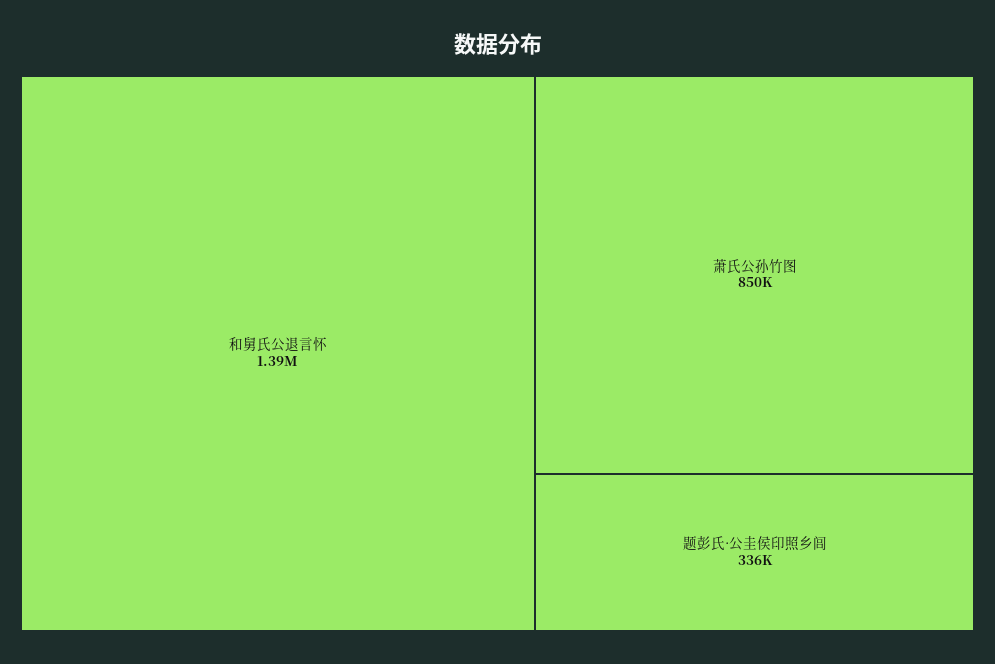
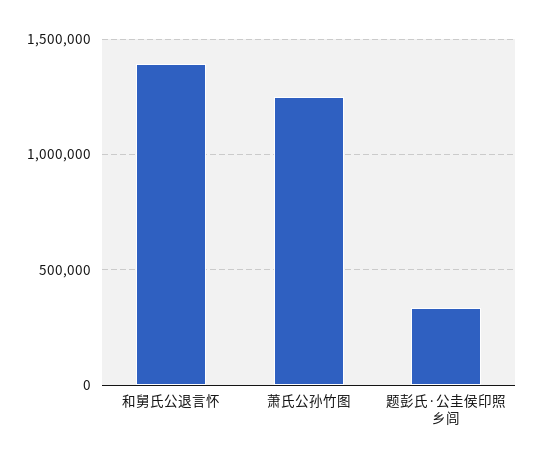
  {
    "和舅氏公退言怀": 1390000,
-   "萧氏公孙竹图": 850000,
+   "萧氏公孙竹图": 1250000,
    "题彭氏·公圭侯印照乡闾": 336000
  }

